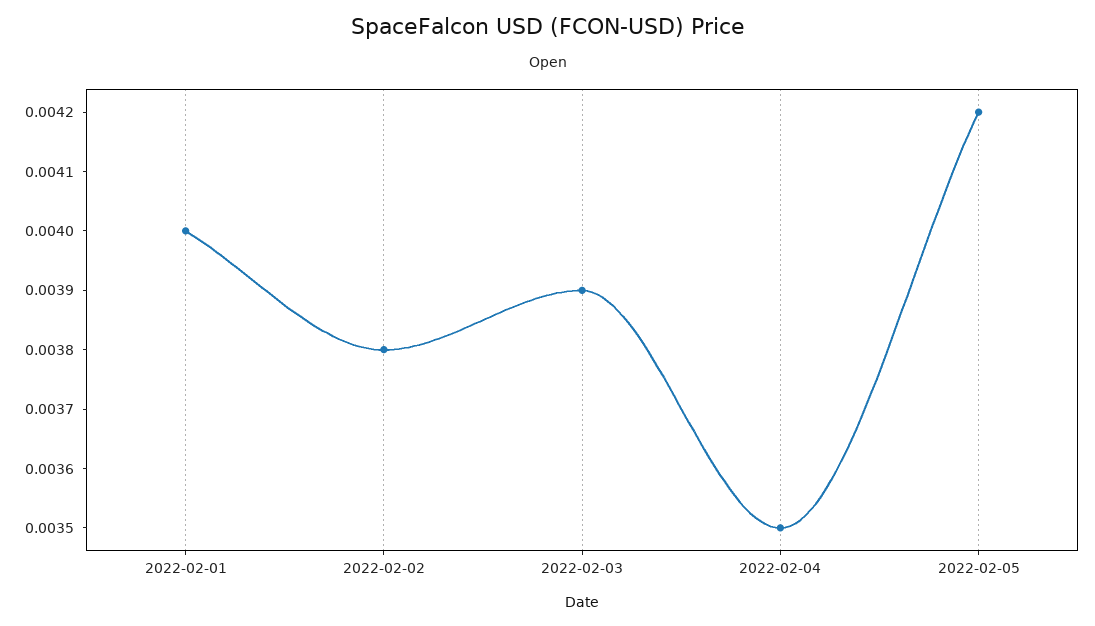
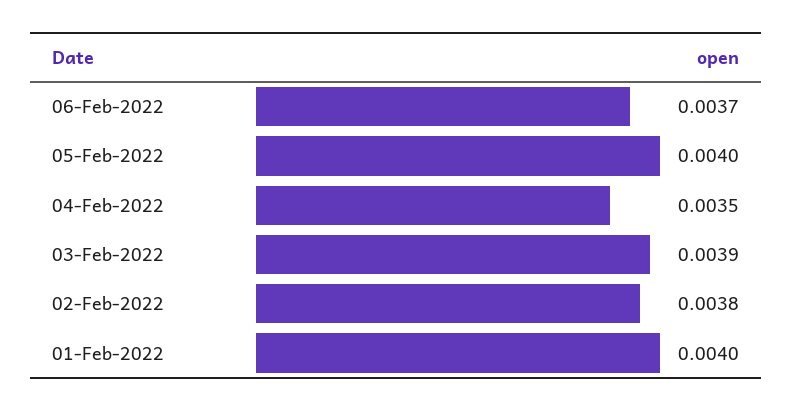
  {
    "2022-02-01": 0.004,
    "2022-02-02": 0.0038,
    "2022-02-03": 0.0039,
    "2022-02-04": 0.0035,
-   "2022-02-05": 0.0042
+   "2022-02-05": 0.004,
+   "06-Feb-2022": 0.0037
  }

